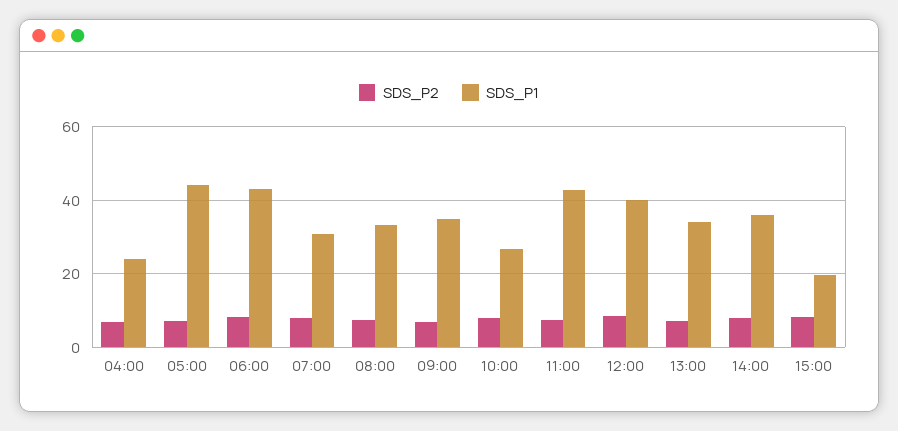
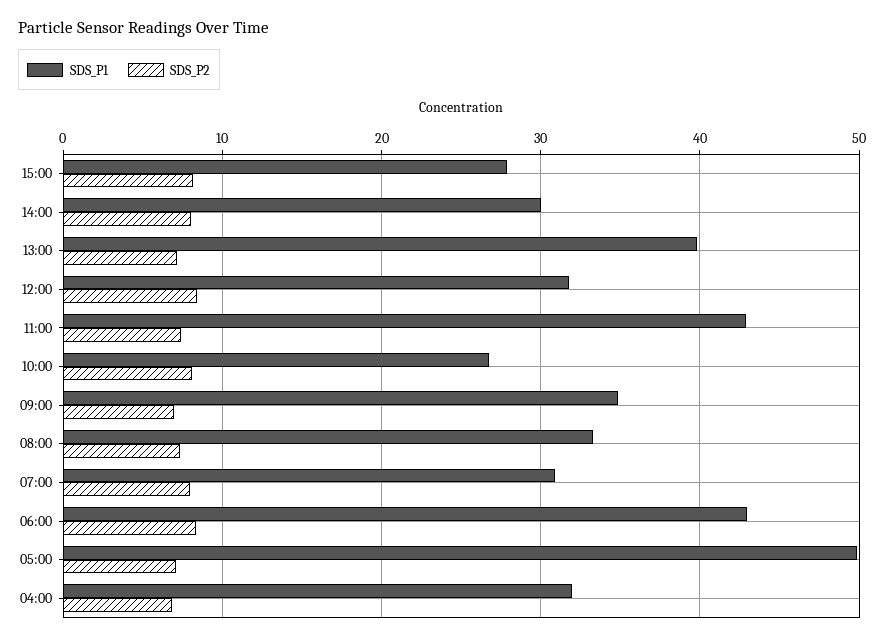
  {
    "SDS_P2": {
      "04:00": 7,
      "05:00": 7,
      "06:00": 8,
      "07:00": 8,
      "08:00": 7,
      "09:00": 7,
      "10:00": 8,
      "11:00": 7,
      "12:00": 8,
      "13:00": 7,
      "14:00": 8,
      "15:00": 8
    },
    "SDS_P1": {
-     "04:00": 24,
+     "04:00": 32,
-     "05:00": 44,
+     "05:00": 50,
      "06:00": 43,
      "07:00": 31,
      "08:00": 33,
      "09:00": 35,
      "10:00": 27,
      "11:00": 43,
-     "12:00": 40,
+     "12:00": 32,
-     "13:00": 34,
+     "13:00": 40,
-     "14:00": 36,
+     "14:00": 30,
-     "15:00": 20
+     "15:00": 28
    }
  }

